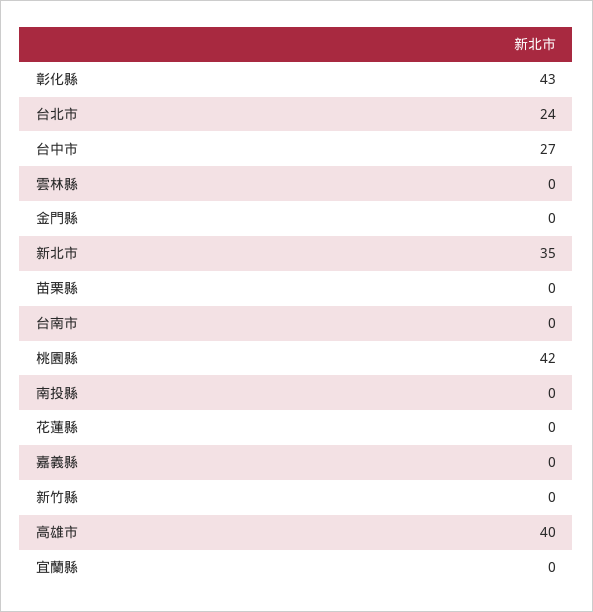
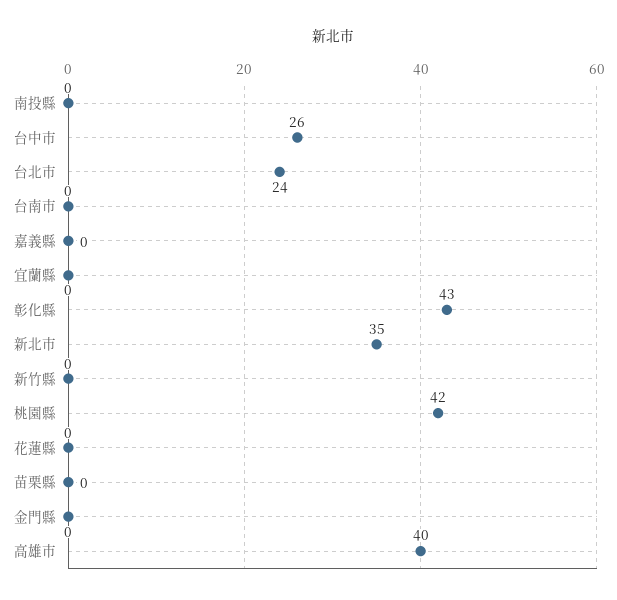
  {
    "彰化縣": 43,
    "台北市": 24,
-   "台中市": 27,
+   "台中市": 26,
-   "雲林縣": 0,
    "金門縣": 0,
    "新北市": 35,
    "苗栗縣": 0,
    "台南市": 0,
    "桃園縣": 42,
    "南投縣": 0,
    "花蓮縣": 0,
    "嘉義縣": 0,
    "新竹縣": 0,
    "高雄市": 40,
    "宜蘭縣": 0
  }

